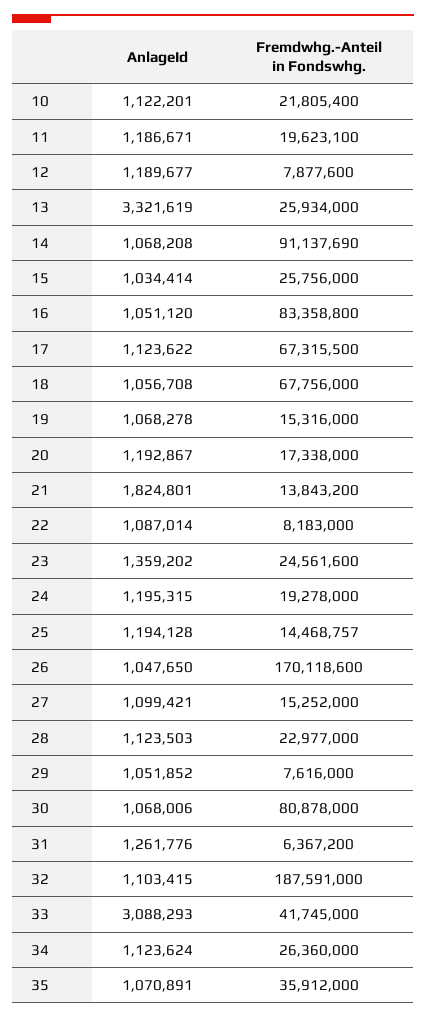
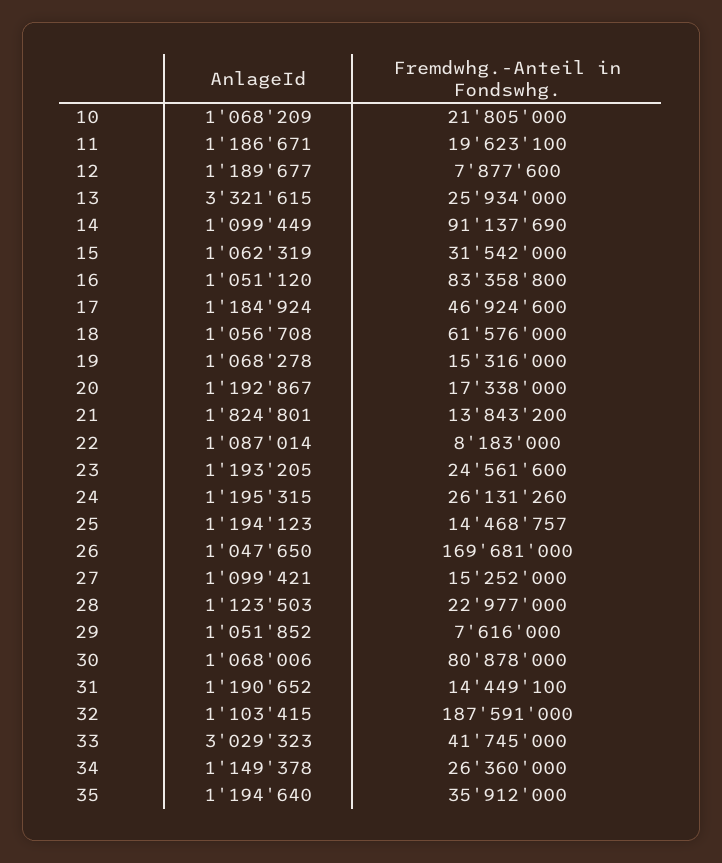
  {
    "AnlageId": {
-     "10": 1122201,
+     "10": 1068209,
      "11": 1186671,
      "12": 1189677,
-     "13": 3321619,
+     "13": 3321615,
-     "14": 1068208,
+     "14": 1099449,
-     "15": 1034414,
+     "15": 1062319,
      "16": 1051120,
-     "17": 1123622,
+     "17": 1184924,
      "18": 1056708,
      "19": 1068278,
      "20": 1192867,
      "21": 1824801,
      "22": 1087014,
-     "23": 1359202,
+     "23": 1193205,
      "24": 1195315,
-     "25": 1194128,
+     "25": 1194123,
      "26": 1047650,
      "27": 1099421,
      "28": 1123503,
      "29": 1051852,
      "30": 1068006,
-     "31": 1261776,
+     "31": 1190652,
      "32": 1103415,
-     "33": 3088293,
+     "33": 3029323,
-     "34": 1123624,
+     "34": 1149378,
-     "35": 1070891
+     "35": 1194640
    },
    "Fremdwhg.-Anteil in Fondswhg.": {
-     "10": 21805400,
+     "10": 21805000,
      "11": 19623100,
      "12": 7877600,
      "13": 25934000,
      "14": 91137690,
-     "15": 25756000,
+     "15": 31542000,
      "16": 83358800,
-     "17": 67315500,
+     "17": 46924600,
-     "18": 67756000,
+     "18": 61576000,
      "19": 15316000,
      "20": 17338000,
      "21": 13843200,
      "22": 8183000,
      "23": 24561600,
-     "24": 19278000,
+     "24": 26131260,
      "25": 14468757,
-     "26": 170118600,
+     "26": 169681000,
      "27": 15252000,
      "28": 22977000,
      "29": 7616000,
      "30": 80878000,
-     "31": 6367200,
+     "31": 14449100,
      "32": 187591000,
      "33": 41745000,
      "34": 26360000,
      "35": 35912000
    }
  }

